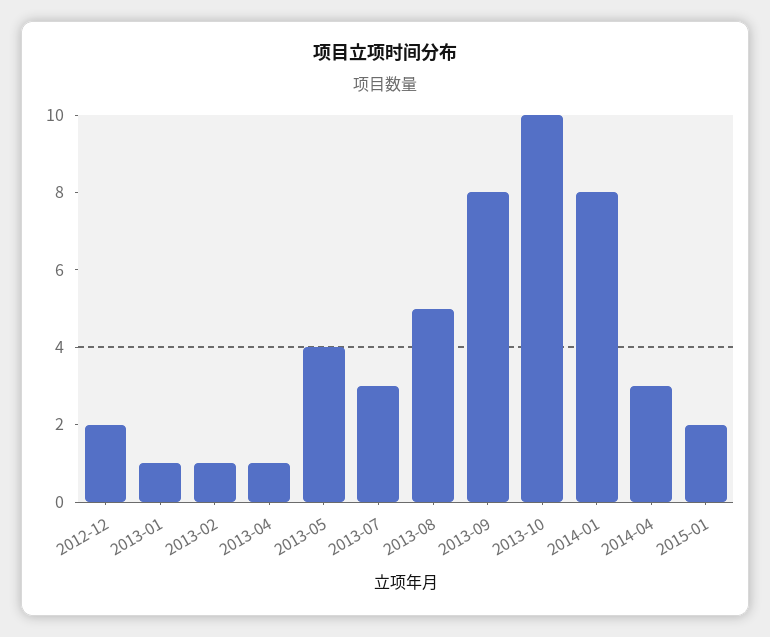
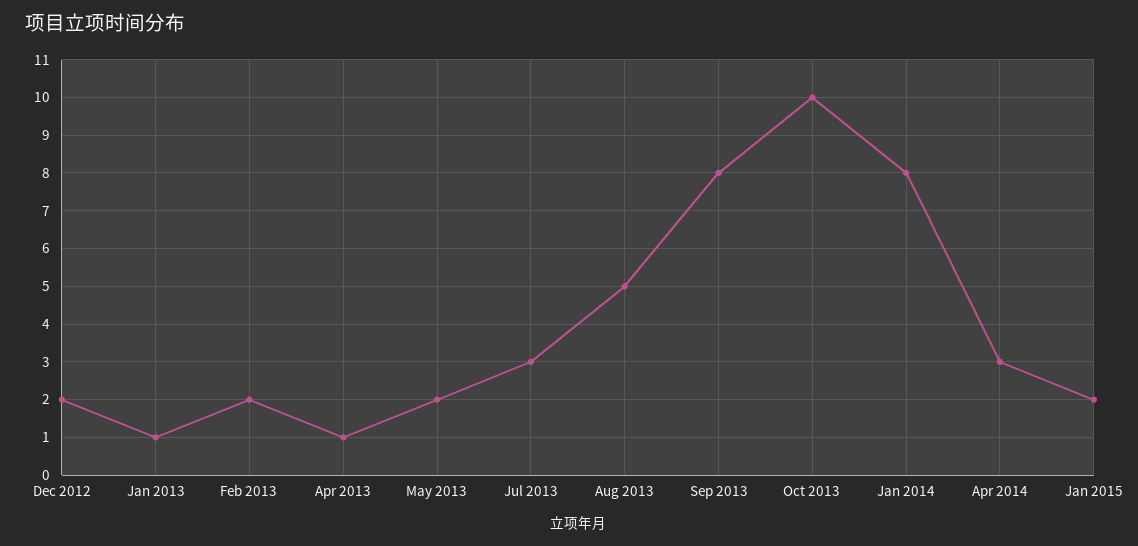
  {
    "2012-12": 2,
    "2013-01": 1,
-   "2013-02": 1,
+   "2013-02": 2,
    "2013-04": 1,
-   "2013-05": 4,
+   "2013-05": 2,
    "2013-07": 3,
    "2013-08": 5,
    "2013-09": 8,
    "2013-10": 10,
    "2014-01": 8,
    "2014-04": 3,
    "2015-01": 2
  }

